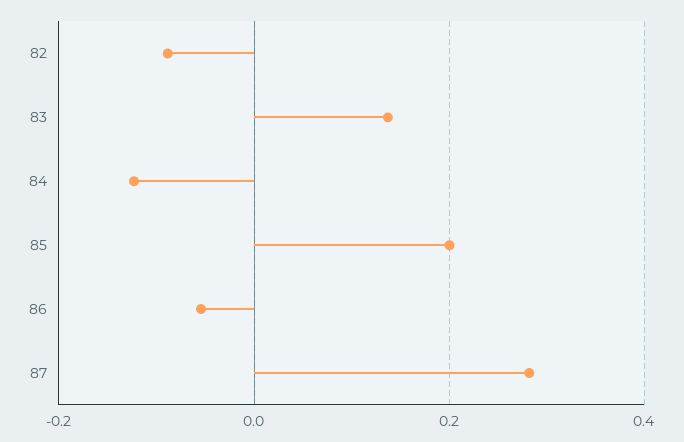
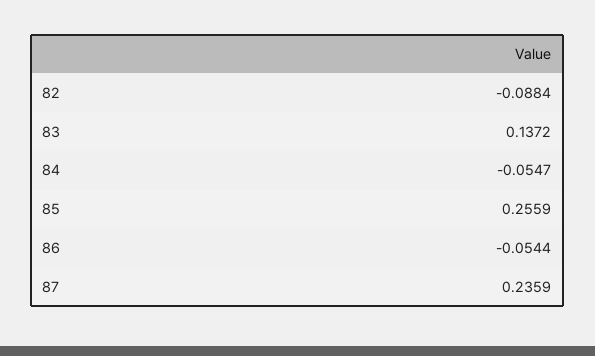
  {
    "82": -0.0884,
    "83": 0.1372,
-   "84": -0.12,
+   "84": -0.0547,
-   "85": 0.2,
+   "85": 0.2559,
    "86": -0.0544,
-   "87": 0.28
+   "87": 0.2359
  }

